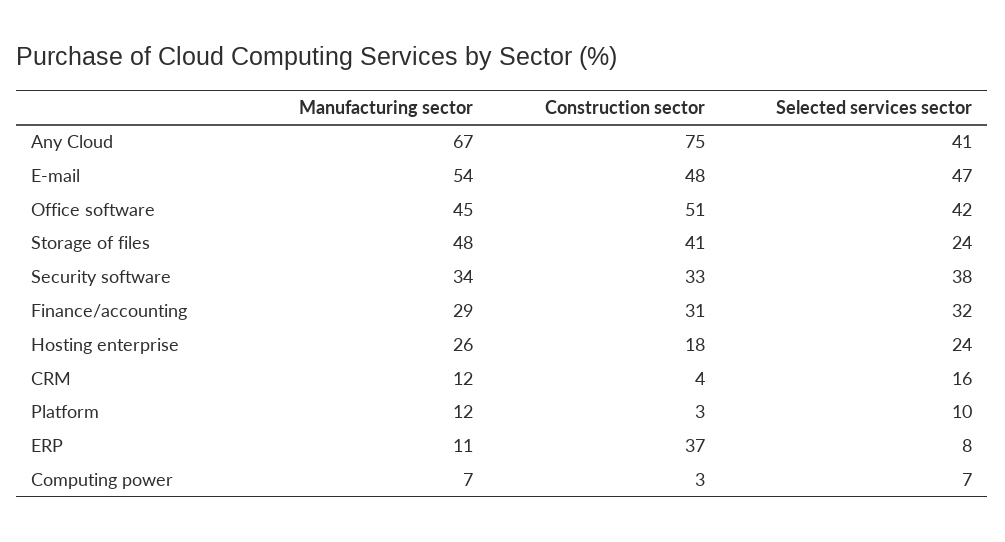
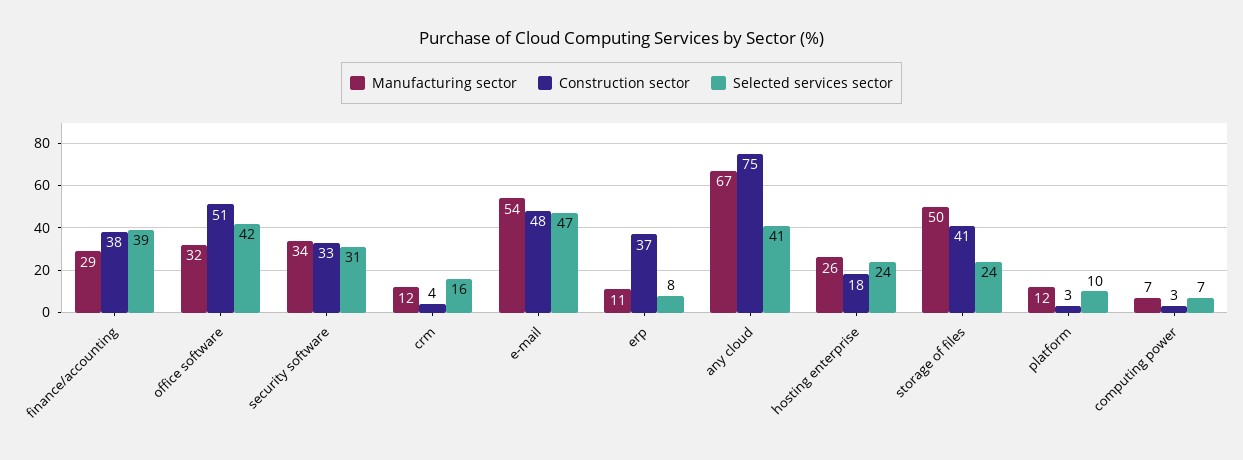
  {
    "Manufacturing sector": {
      "Any Cloud": 67,
      "E-mail": 54,
-     "Office software": 45,
+     "Office software": 32,
-     "Storage of files": 48,
+     "Storage of files": 50,
      "Security software": 34,
      "Finance/accounting": 29,
      "Hosting enterprise": 26,
      "CRM": 12,
      "Platform": 12,
      "ERP": 11,
      "Computing power": 7
    },
    "Construction sector": {
      "Any Cloud": 75,
      "E-mail": 48,
      "Office software": 51,
      "Storage of files": 41,
      "Security software": 33,
-     "Finance/accounting": 31,
+     "Finance/accounting": 38,
      "Hosting enterprise": 18,
      "CRM": 4,
      "Platform": 3,
      "ERP": 37,
      "Computing power": 3
    },
    "Selected services sector": {
      "Any Cloud": 41,
      "E-mail": 47,
      "Office software": 42,
      "Storage of files": 24,
-     "Security software": 38,
+     "Security software": 31,
-     "Finance/accounting": 32,
+     "Finance/accounting": 39,
      "Hosting enterprise": 24,
      "CRM": 16,
      "Platform": 10,
      "ERP": 8,
      "Computing power": 7
    }
  }

